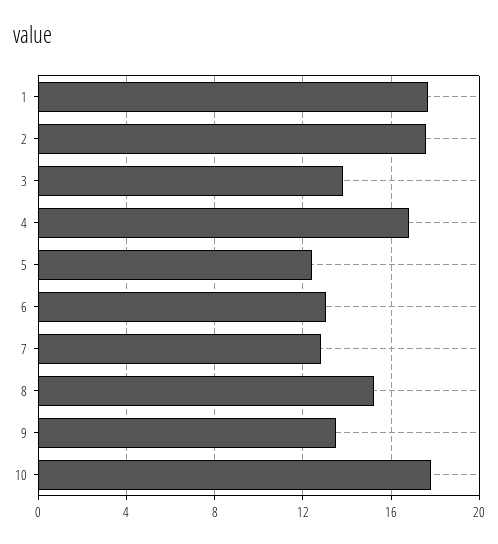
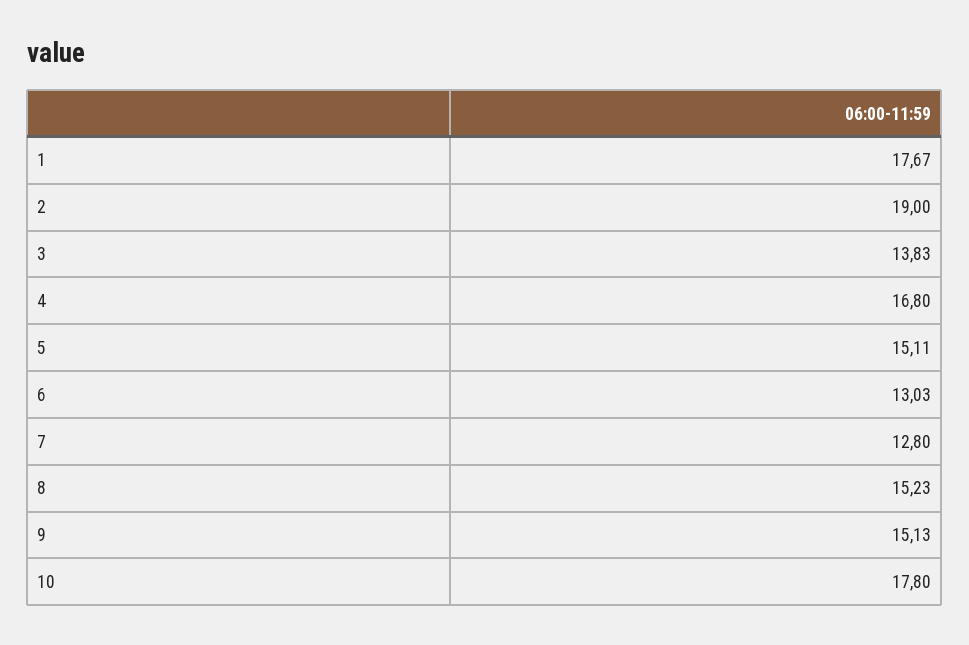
  {
    "1": 17.67,
-   "2": 17.5,
+   "2": 19,
    "3": 13.83,
    "4": 16.8,
-   "5": 12.5,
+   "5": 15.11,
    "6": 13.03,
    "7": 12.8,
    "8": 15.23,
-   "9": 13.5,
+   "9": 15.13,
    "10": 17.8
  }

